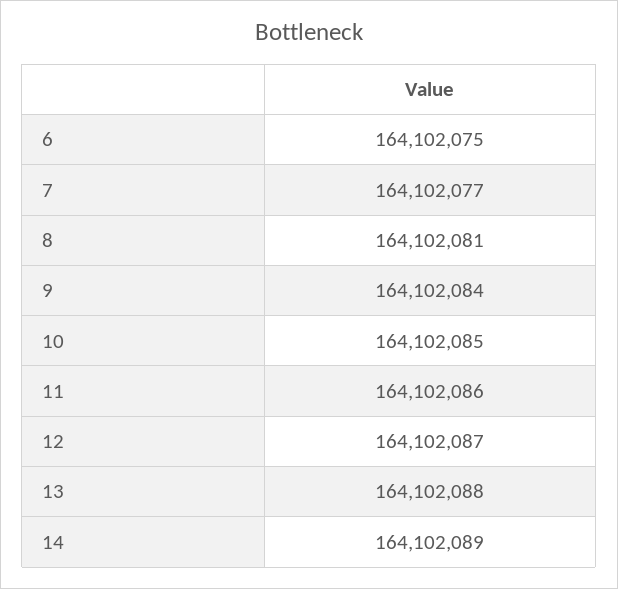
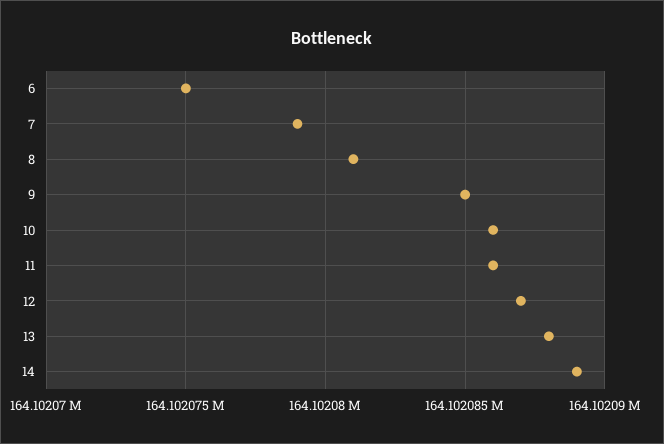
  {
    "6": 164102075,
-   "7": 164102077,
+   "7": 164102079,
    "8": 164102081,
-   "9": 164102084,
+   "9": 164102085,
-   "10": 164102085,
+   "10": 164102086,
    "11": 164102086,
    "12": 164102087,
    "13": 164102088,
    "14": 164102089
  }

